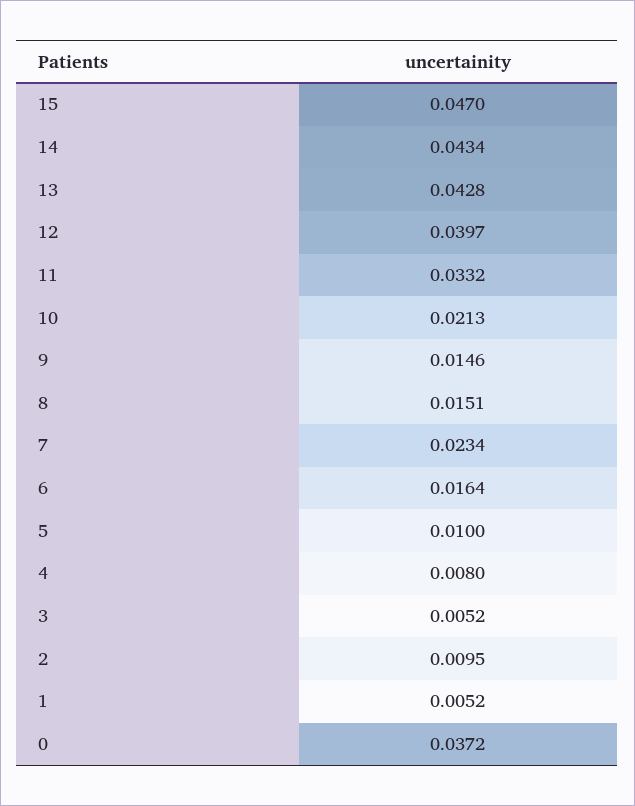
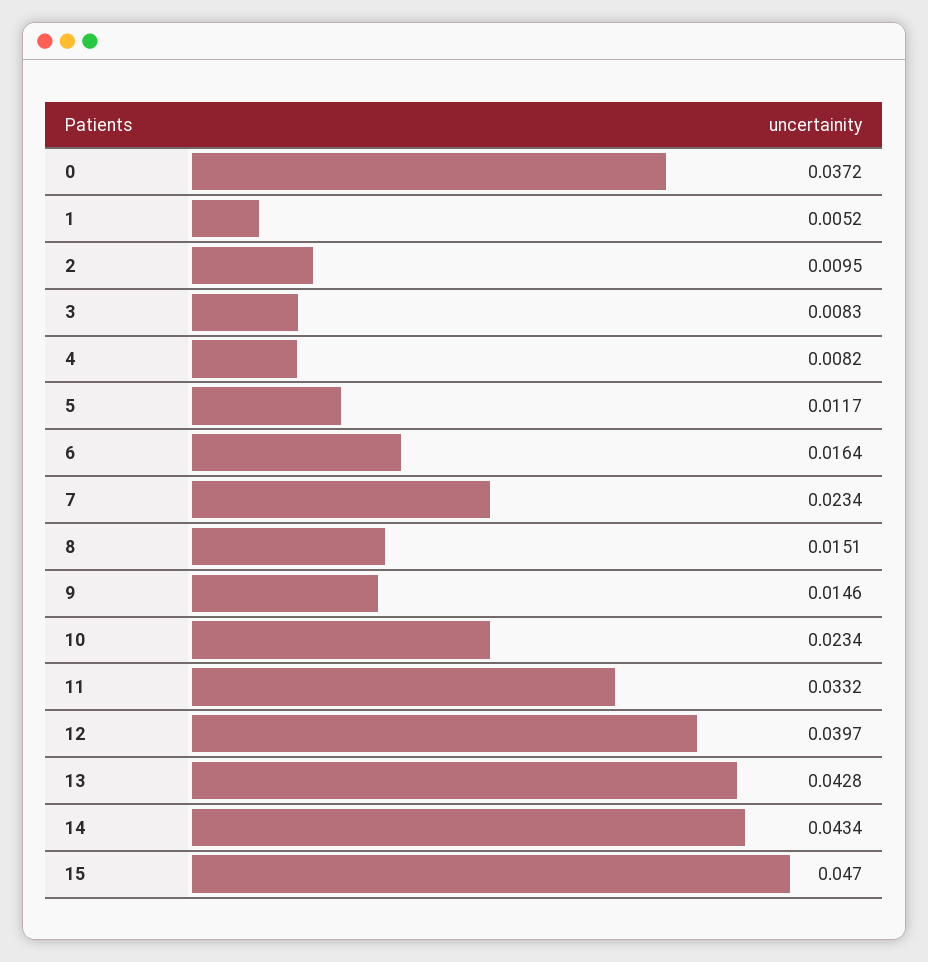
  {
    "15": 0.047,
    "14": 0.0434,
    "13": 0.0428,
    "12": 0.0397,
    "11": 0.0332,
-   "10": 0.0213,
+   "10": 0.0234,
    "9": 0.0146,
    "8": 0.0151,
    "7": 0.0234,
    "6": 0.0164,
-   "5": 0.01,
+   "5": 0.0117,
-   "4": 0.008,
+   "4": 0.0082,
-   "3": 0.0052,
+   "3": 0.0083,
    "2": 0.0095,
    "1": 0.0052,
    "0": 0.0372
  }

